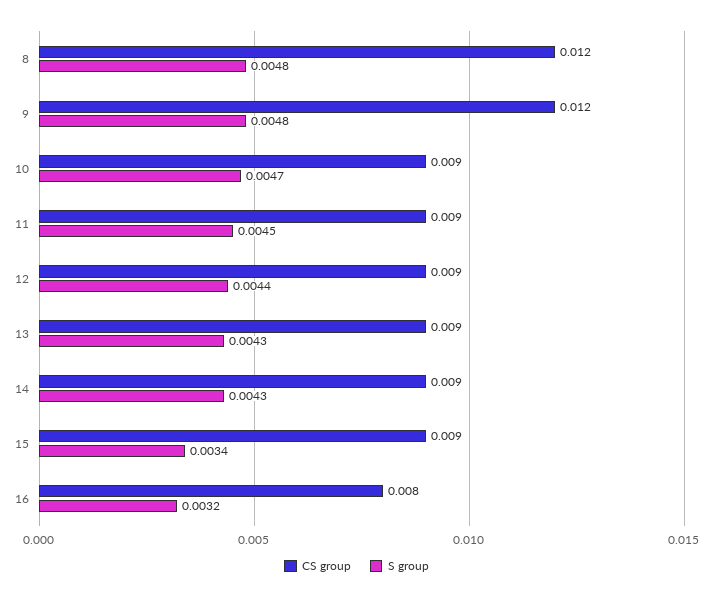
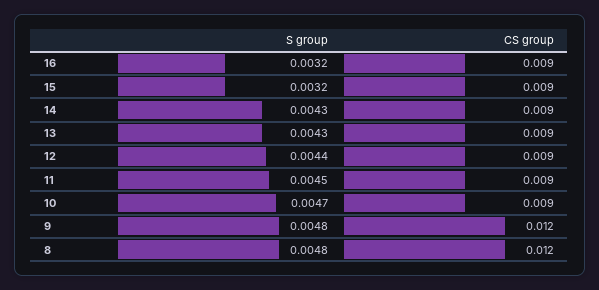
  {
    "CS group": {
      "8": 0.012,
      "9": 0.012,
      "10": 0.009,
      "11": 0.009,
      "12": 0.009,
      "13": 0.009,
      "14": 0.009,
      "15": 0.009,
-     "16": 0.008
+     "16": 0.009
    },
    "S group": {
      "8": 0.0048,
      "9": 0.0048,
      "10": 0.0047,
      "11": 0.0045,
      "12": 0.0044,
      "13": 0.0043,
      "14": 0.0043,
-     "15": 0.0034,
+     "15": 0.0032,
      "16": 0.0032
    }
  }

